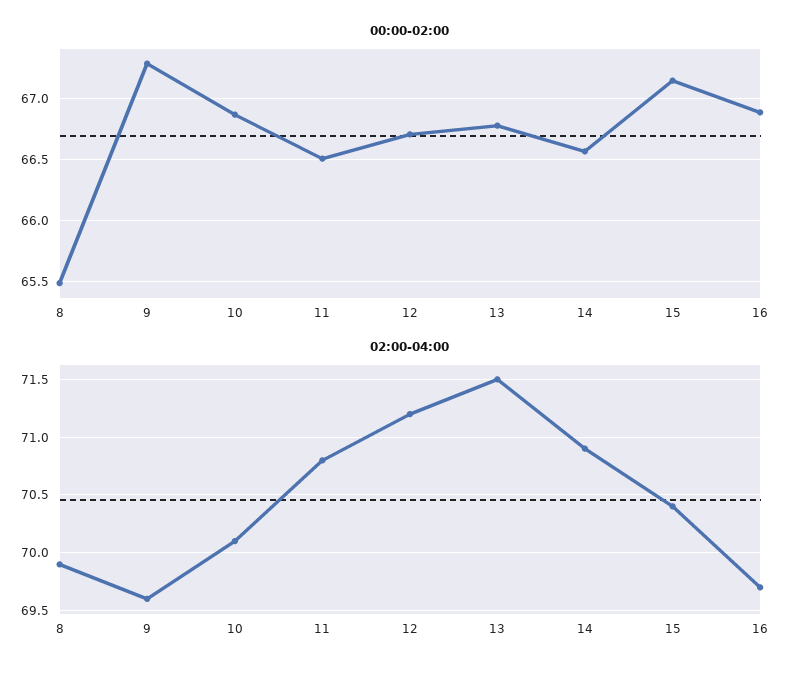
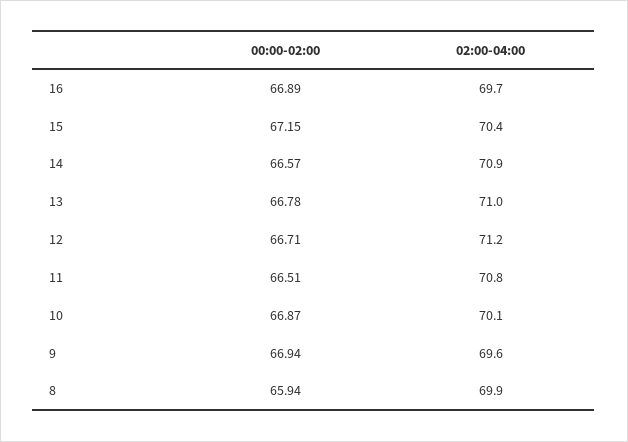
  {
    "00:00-02:00": {
-     "8": 65.5,
+     "8": 65.94,
-     "9": 67.3,
+     "9": 66.94,
      "10": 66.87,
      "11": 66.51,
      "12": 66.71,
      "13": 66.78,
      "14": 66.57,
      "15": 67.15,
      "16": 66.89
    },
    "02:00-04:00": {
      "8": 69.9,
      "9": 69.6,
      "10": 70.1,
      "11": 70.8,
      "12": 71.2,
-     "13": 71.5,
+     "13": 71,
      "14": 70.9,
      "15": 70.4,
      "16": 69.7
    }
  }

